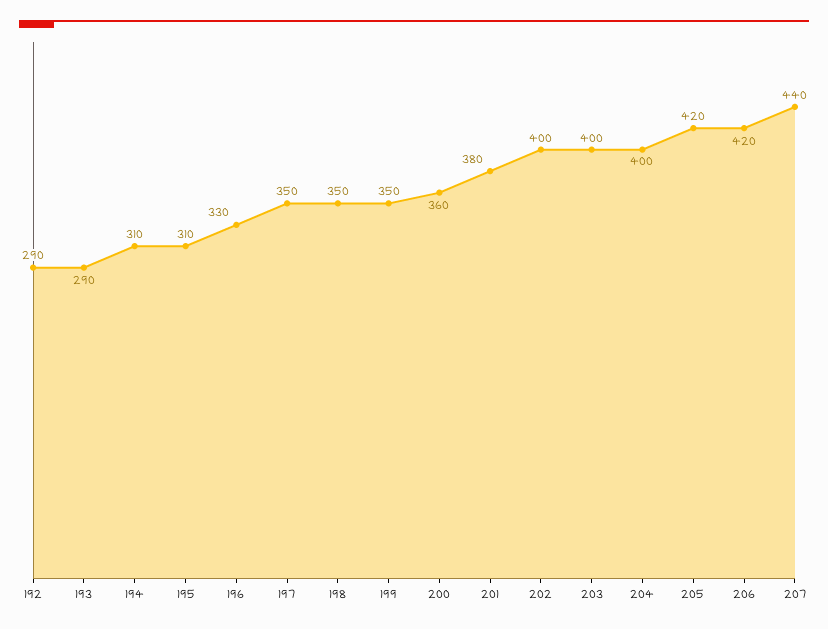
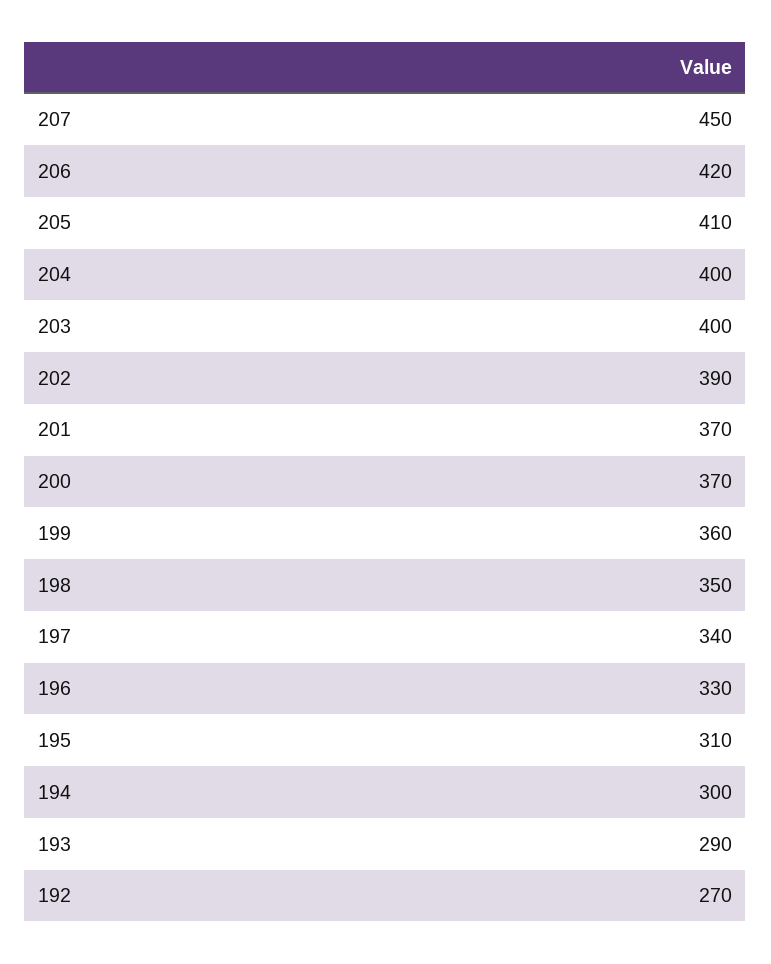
  {
-   "192": 290,
+   "192": 270,
    "193": 290,
-   "194": 310,
+   "194": 300,
    "195": 310,
    "196": 330,
-   "197": 350,
+   "197": 340,
    "198": 350,
-   "199": 350,
+   "199": 360,
-   "200": 360,
+   "200": 370,
-   "201": 380,
+   "201": 370,
-   "202": 400,
+   "202": 390,
    "203": 400,
    "204": 400,
-   "205": 420,
+   "205": 410,
    "206": 420,
-   "207": 440
+   "207": 450
  }

